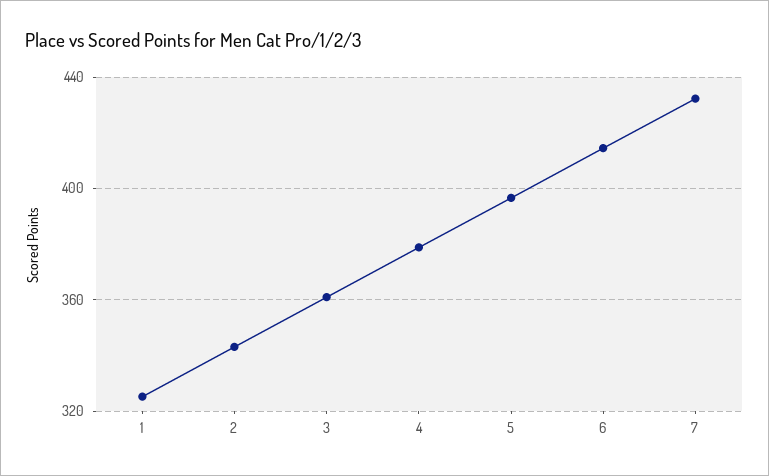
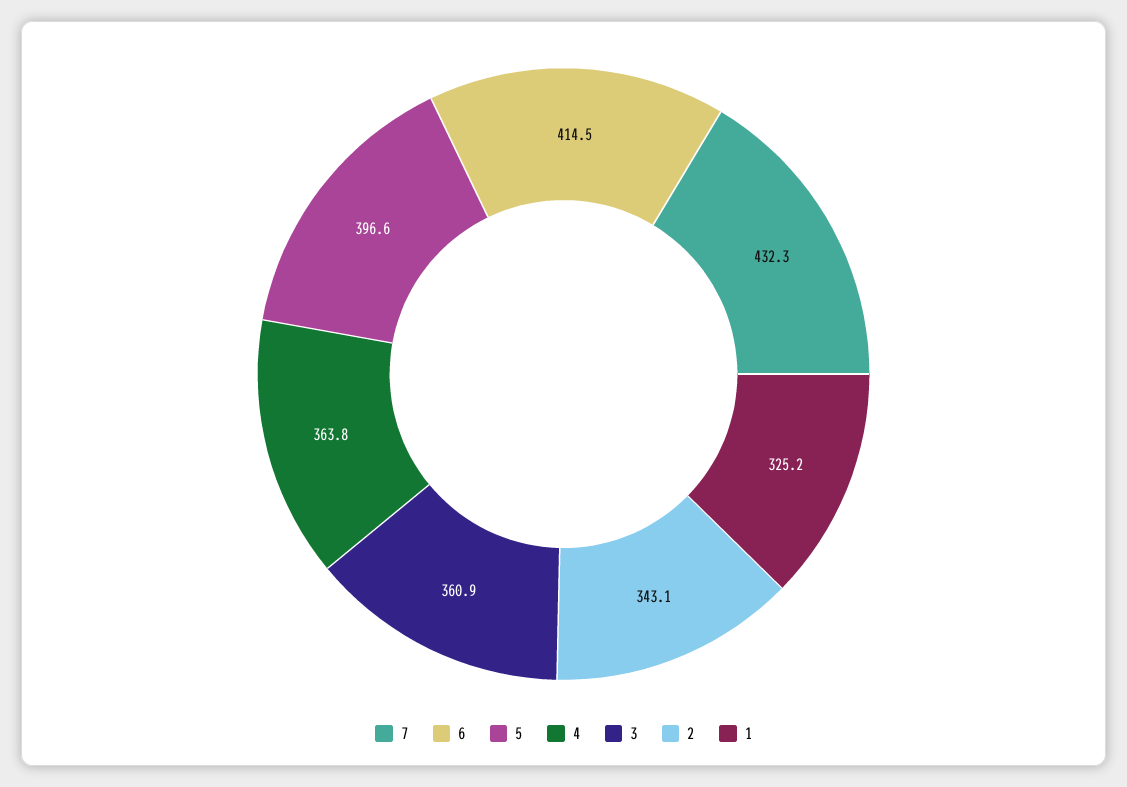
  {
    "1": 325.2,
    "2": 343.1,
    "3": 360.9,
-   "4": 380,
+   "4": 363.8,
    "5": 396.6,
    "6": 414.5,
    "7": 432.3
  }

